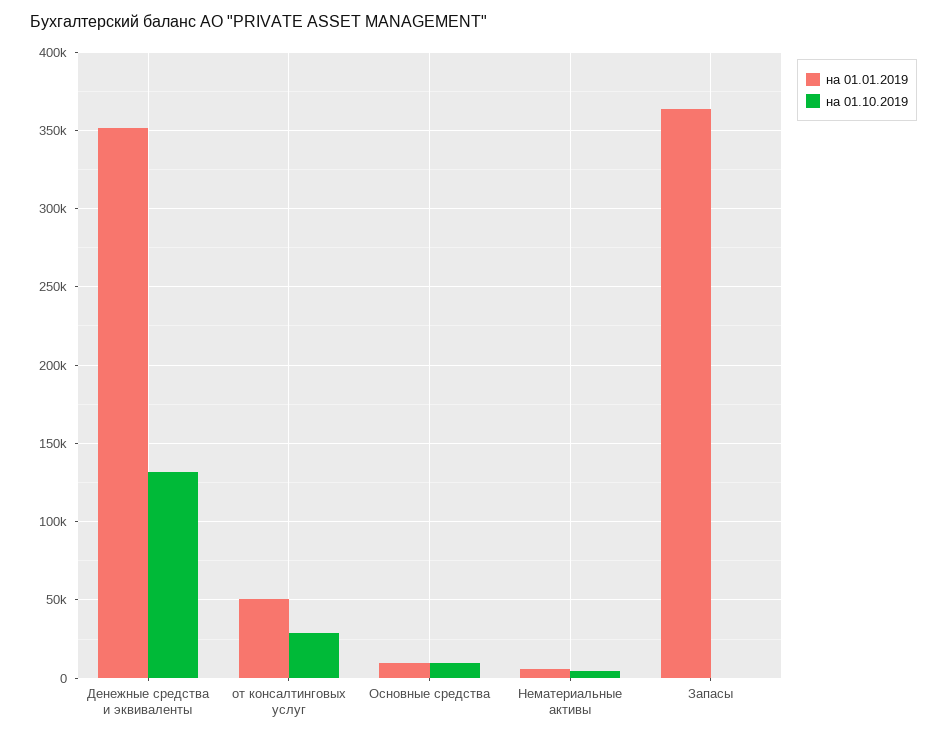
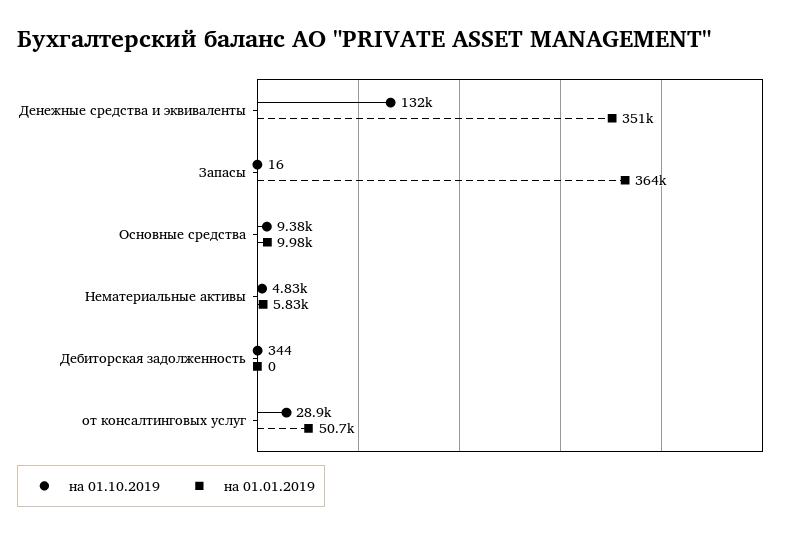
  {
    "на 01.01.2019": {
      "Денежные средства и эквиваленты": 351000,
      "от консалтинговых услуг": 50700,
      "Основные средства": 9980,
      "Нематериальные активы": 5830,
-     "Запасы": 364000
+     "Запасы": 364000,
+     "Дебиторская задолженность": 0
    },
    "на 01.10.2019": {
      "Денежные средства и эквиваленты": 132000,
      "от консалтинговых услуг": 28900,
      "Основные средства": 9380,
      "Нематериальные активы": 4830,
-     "Запасы": 16
+     "Запасы": 16,
+     "Дебиторская задолженность": 344
    }
  }

